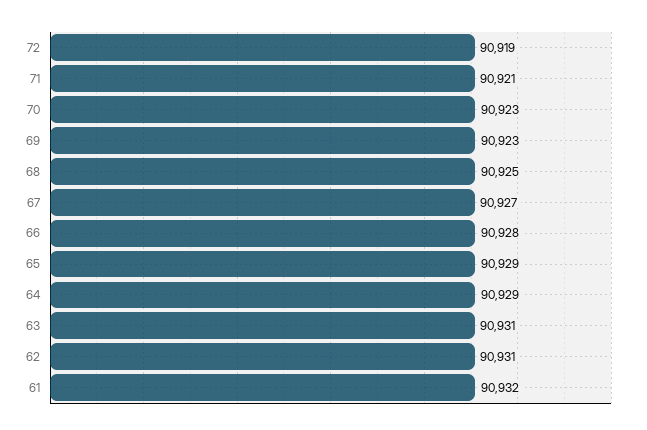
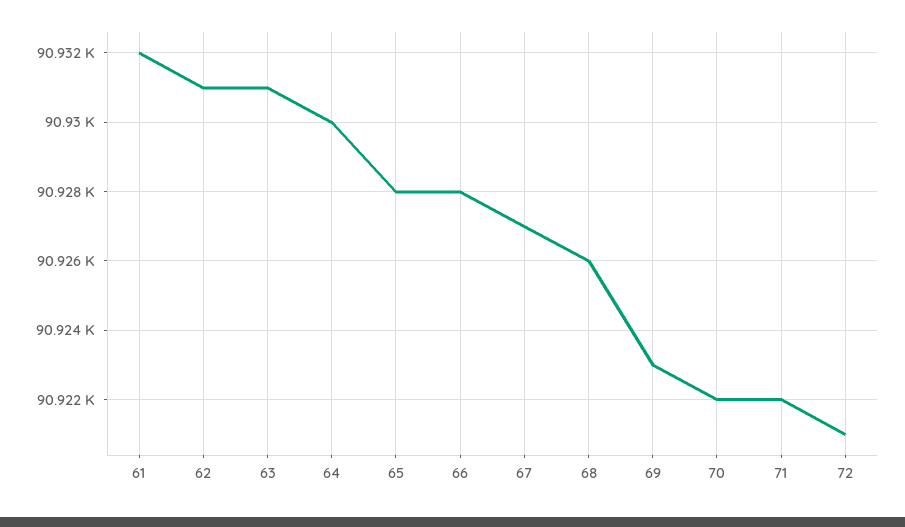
  {
-   "72": 90919,
+   "72": 90921,
-   "71": 90921,
+   "71": 90922,
-   "70": 90923,
+   "70": 90922,
    "69": 90923,
-   "68": 90925,
+   "68": 90926,
    "67": 90927,
    "66": 90928,
-   "65": 90929,
+   "65": 90928,
-   "64": 90929,
+   "64": 90930,
    "63": 90931,
    "62": 90931,
    "61": 90932
  }

